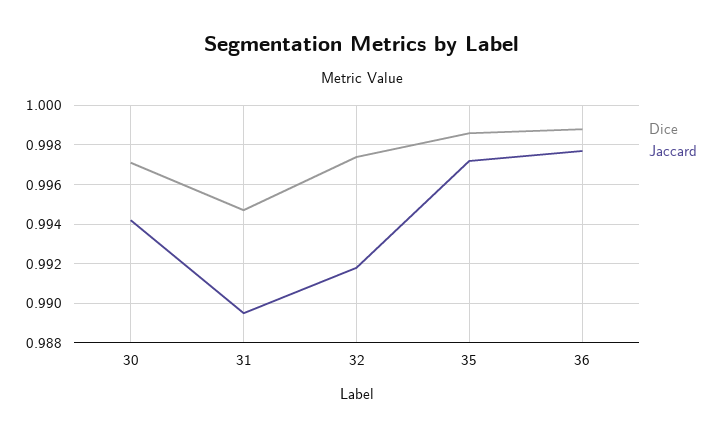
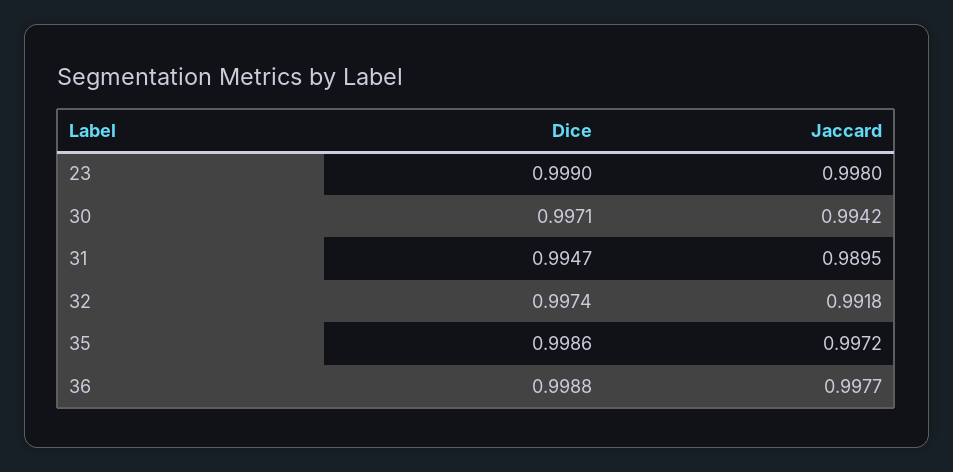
  {
    "Dice": {
      "30": 0.9971,
      "31": 0.9947,
      "32": 0.9974,
      "35": 0.9986,
-     "36": 0.9988
+     "36": 0.9988,
+     "23": 0.999
    },
    "Jaccard": {
      "30": 0.9942,
      "31": 0.9895,
      "32": 0.9918,
      "35": 0.9972,
-     "36": 0.9977
+     "36": 0.9977,
+     "23": 0.998
    }
  }

